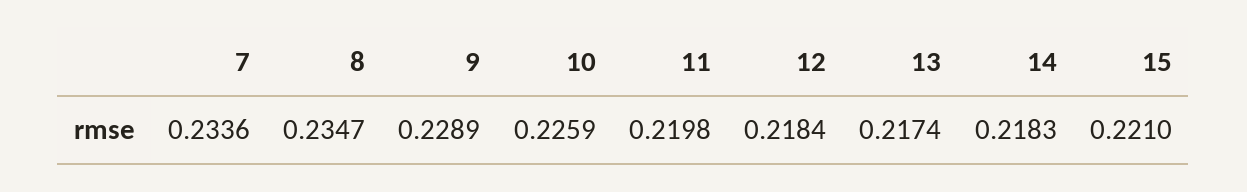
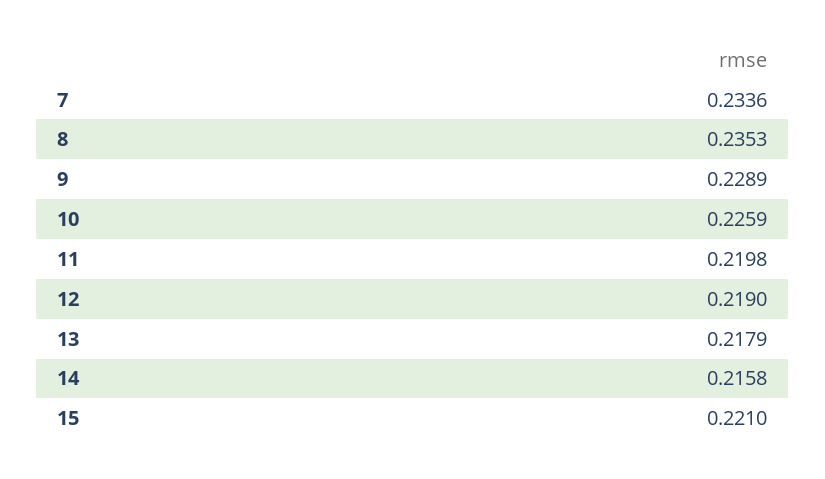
  {
    "7": 0.2336,
-   "8": 0.2347,
+   "8": 0.2353,
    "9": 0.2289,
    "10": 0.2259,
    "11": 0.2198,
-   "12": 0.2184,
+   "12": 0.219,
-   "13": 0.2174,
+   "13": 0.2179,
-   "14": 0.2183,
+   "14": 0.2158,
    "15": 0.221
  }

